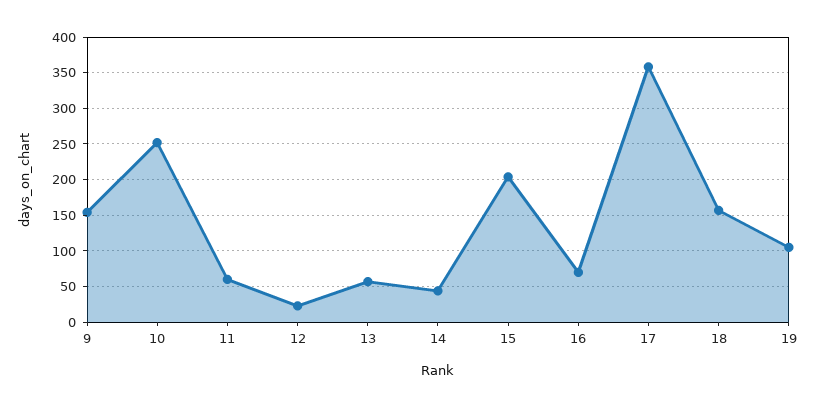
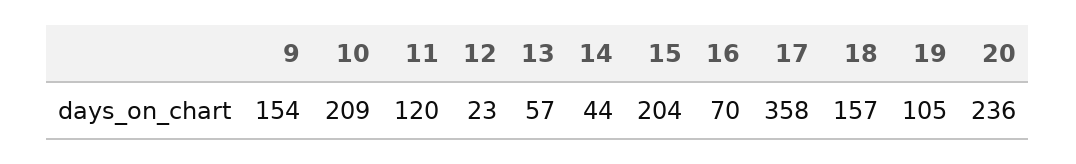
  {
    "9": 154,
-   "10": 250,
+   "10": 209,
-   "11": 60,
+   "11": 120,
    "12": 23,
    "13": 57,
    "14": 44,
    "15": 204,
    "16": 70,
    "17": 358,
    "18": 157,
-   "19": 105
+   "19": 105,
+   "20": 236
  }

